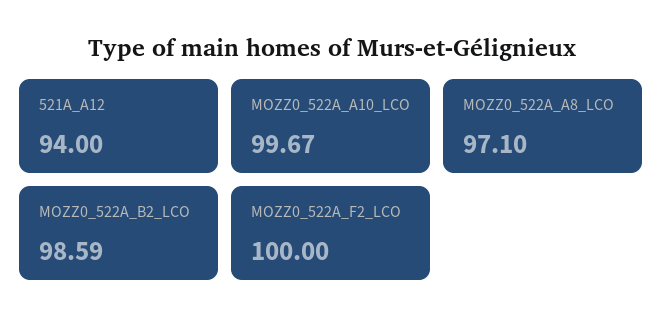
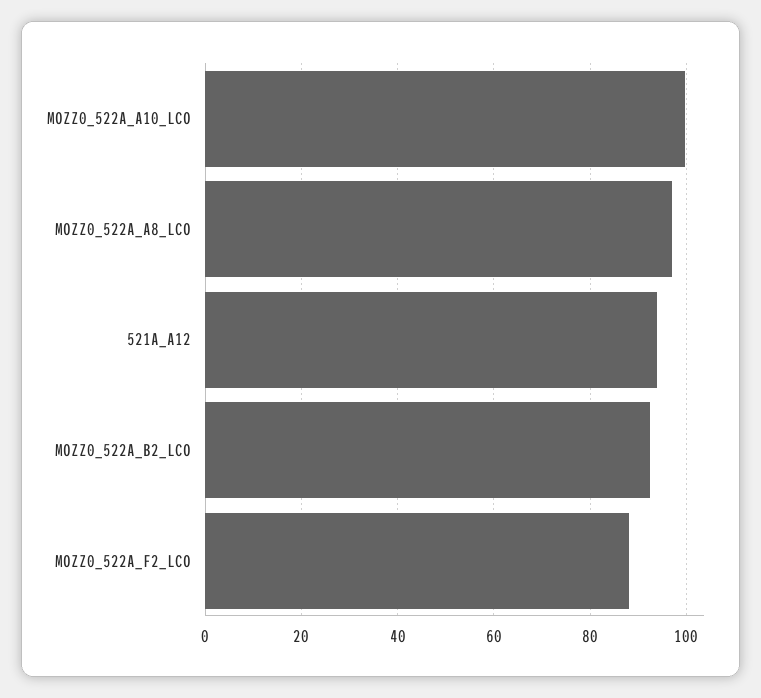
  {
    "521A_A12": 94,
    "MOZZ0_522A_A10_LCO": 99.67,
    "MOZZ0_522A_A8_LCO": 97.1,
-   "MOZZ0_522A_B2_LCO": 98.59,
+   "MOZZ0_522A_B2_LCO": 92,
-   "MOZZ0_522A_F2_LCO": 100
+   "MOZZ0_522A_F2_LCO": 88
  }

